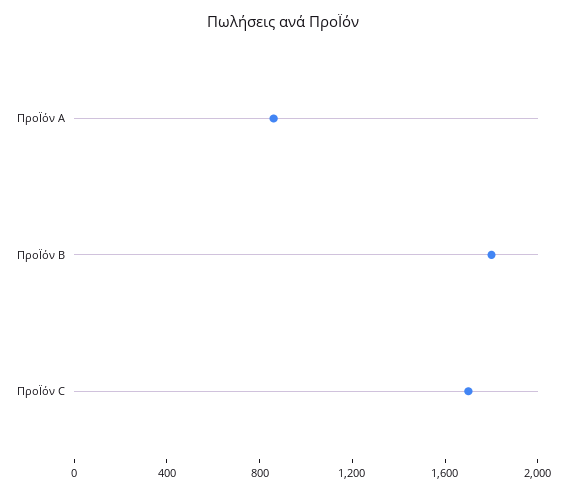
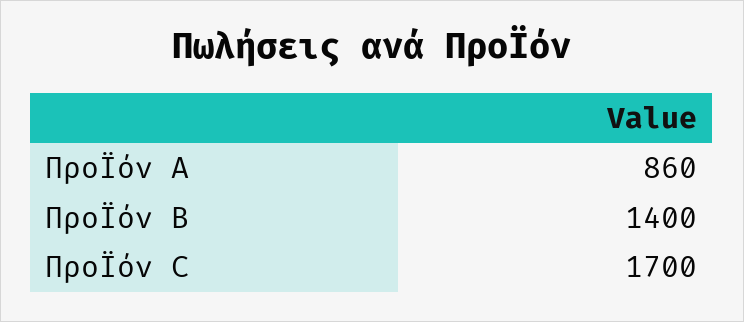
  {
    "ΠροΪόν A": 860,
-   "ΠροΪόν B": 1800,
+   "ΠροΪόν B": 1400,
    "ΠροΪόν C": 1700
  }

